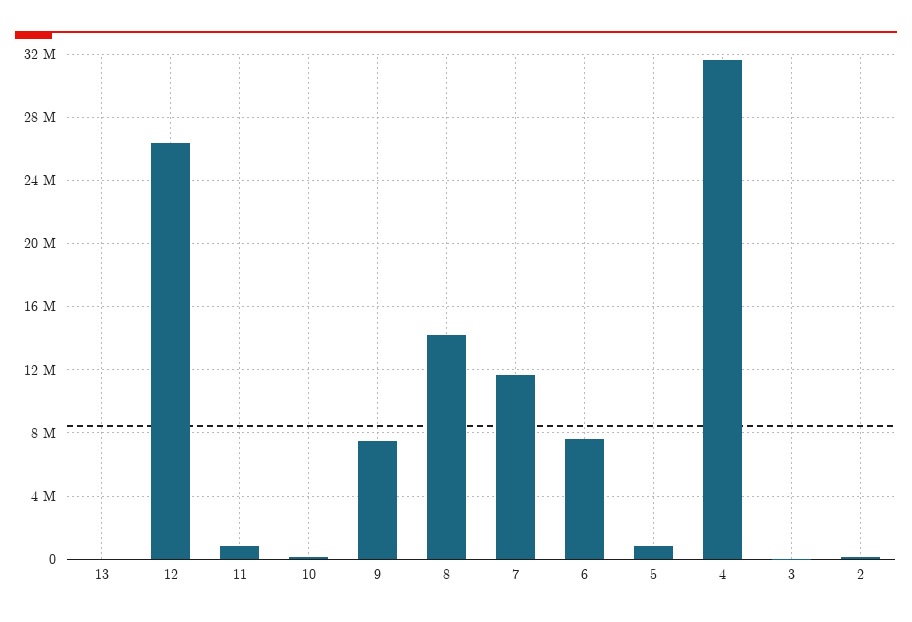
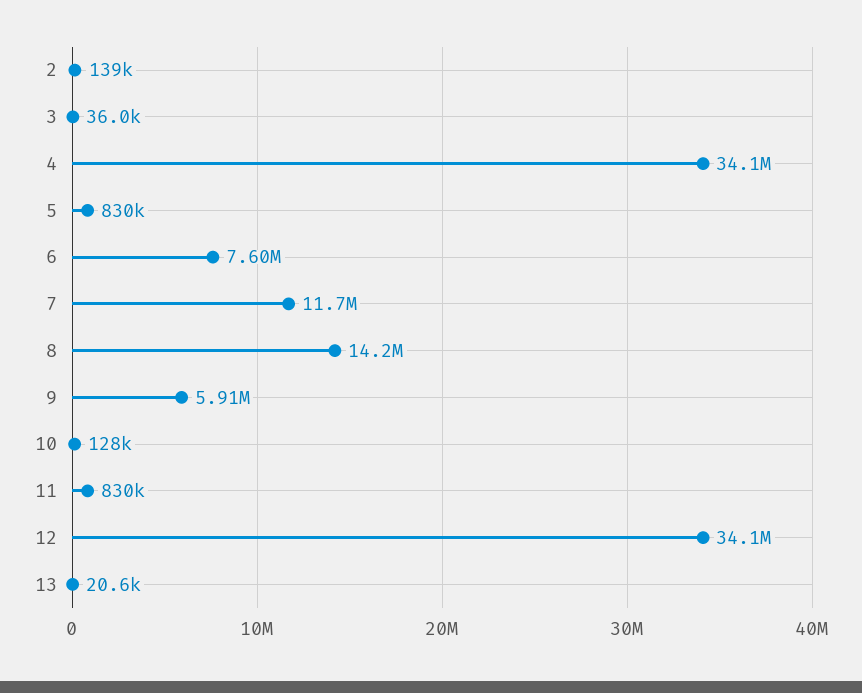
  {
    "13": 20600,
-   "12": 26500000,
+   "12": 34100000,
    "11": 830000,
    "10": 128000,
-   "9": 7500000,
+   "9": 5910000,
    "8": 14200000,
    "7": 11700000,
    "6": 7600000,
    "5": 830000,
-   "4": 31500000,
+   "4": 34100000,
    "3": 36000,
    "2": 139000
  }

